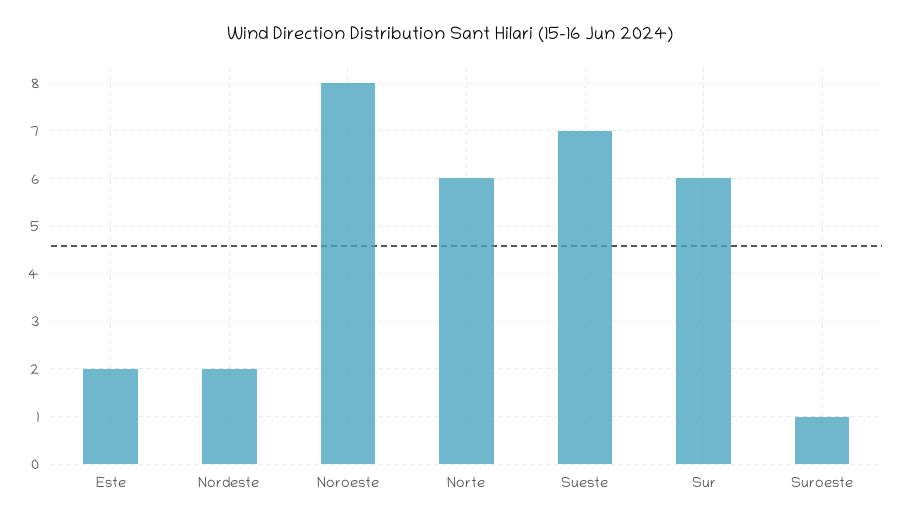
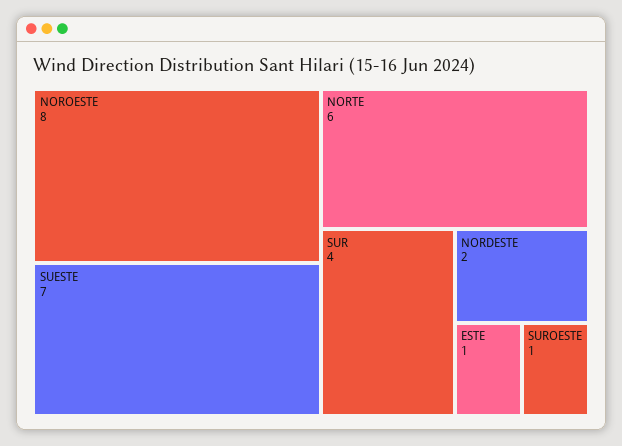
  {
-   "Este": 2,
+   "Este": 1,
    "Nordeste": 2,
    "Noroeste": 8,
    "Norte": 6,
    "Sueste": 7,
-   "Sur": 6,
+   "Sur": 4,
    "Suroeste": 1
  }

